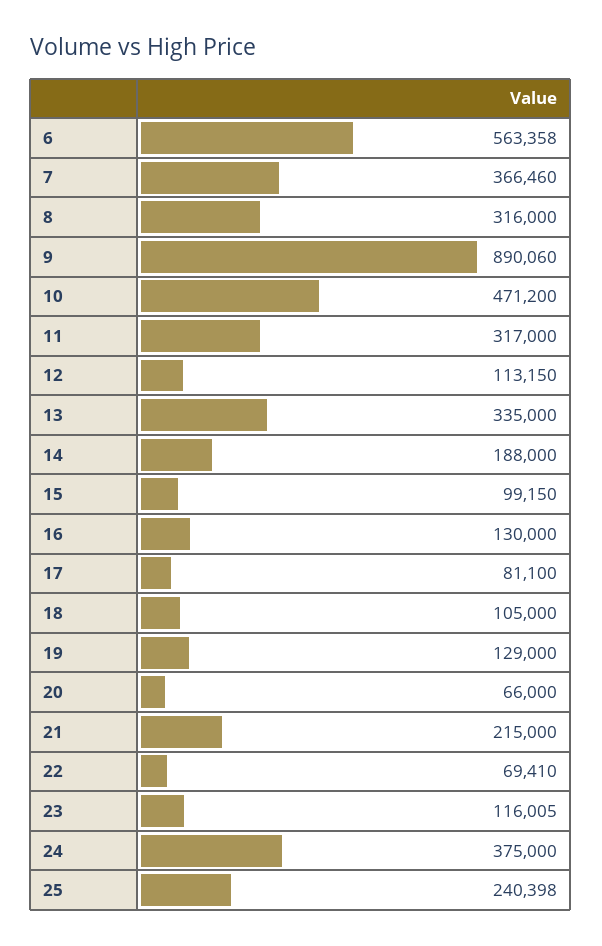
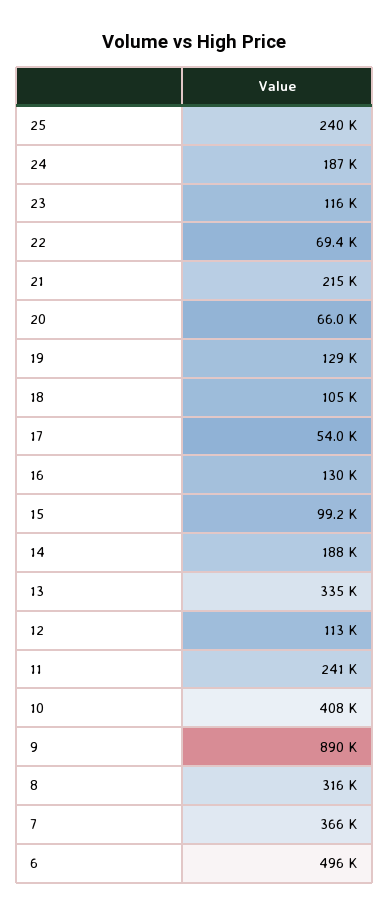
  {
-   "6": 563358,
+   "6": 496000,
    "7": 366460,
    "8": 316000,
    "9": 890060,
-   "10": 471200,
+   "10": 408000,
-   "11": 317000,
+   "11": 241000,
    "12": 113150,
    "13": 335000,
    "14": 188000,
    "15": 99150,
    "16": 130000,
-   "17": 81100,
+   "17": 54000,
    "18": 105000,
    "19": 129000,
    "20": 66000,
    "21": 215000,
    "22": 69410,
    "23": 116005,
-   "24": 375000,
+   "24": 187000,
    "25": 240398
  }

